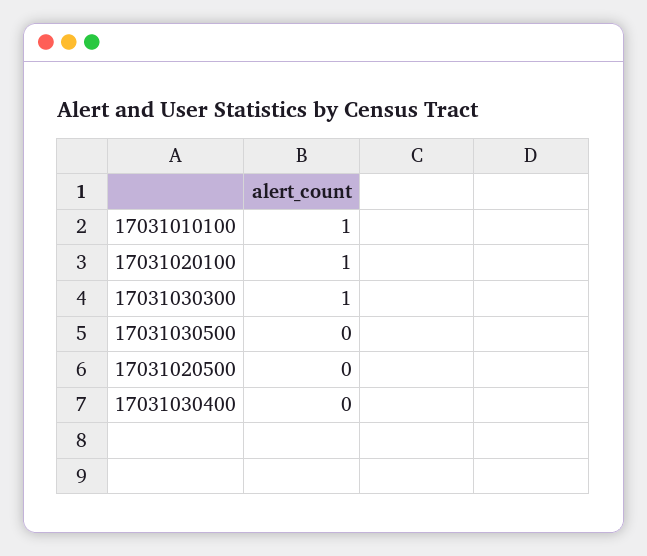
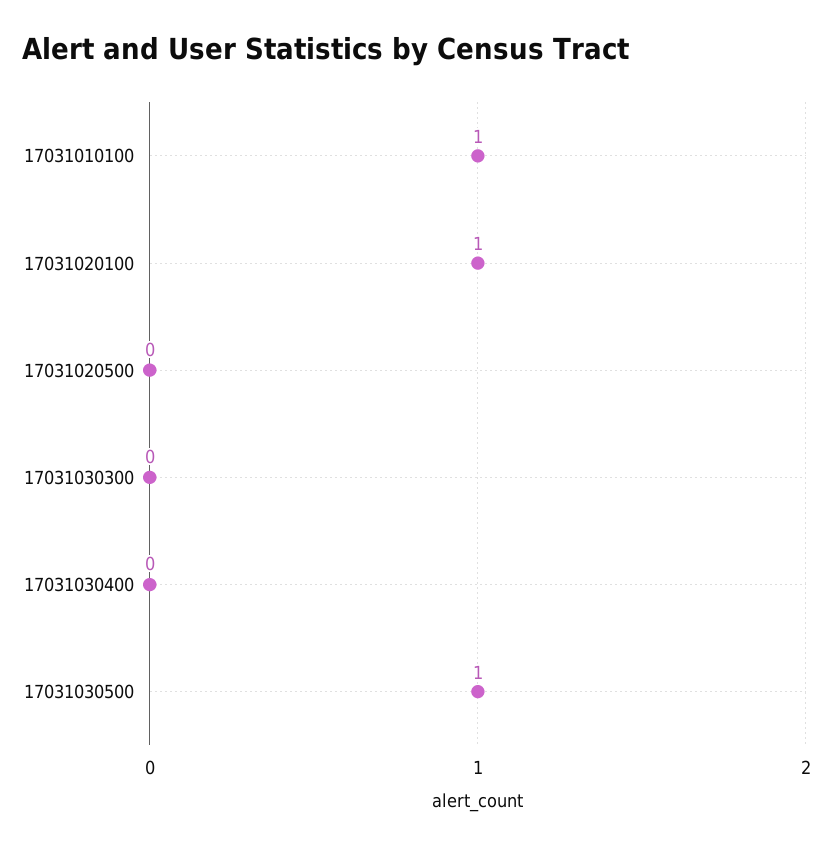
  {
    "17031010100": 1,
    "17031020100": 1,
-   "17031030300": 1,
+   "17031030300": 0,
-   "17031030500": 0,
+   "17031030500": 1,
    "17031020500": 0,
    "17031030400": 0
  }

